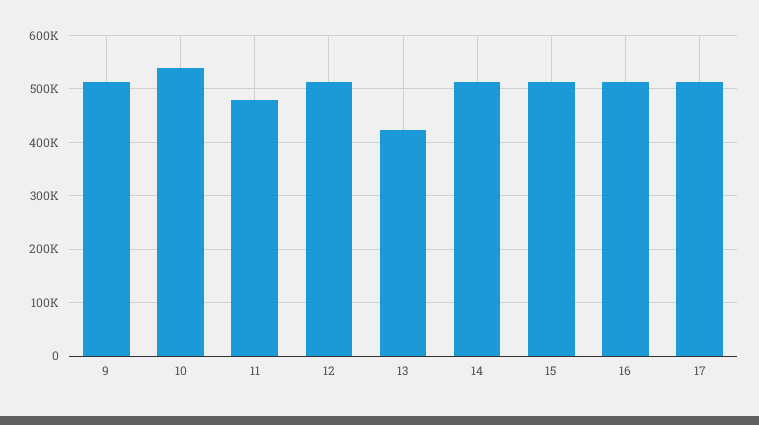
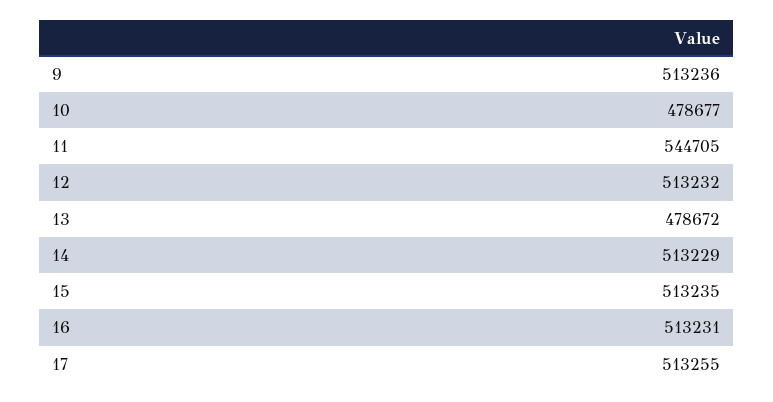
  {
    "9": 513236,
-   "10": 540000,
+   "10": 478677,
-   "11": 480000,
+   "11": 544705,
    "12": 513232,
-   "13": 420000,
+   "13": 478672,
    "14": 513229,
    "15": 513235,
    "16": 513231,
    "17": 513255
  }

